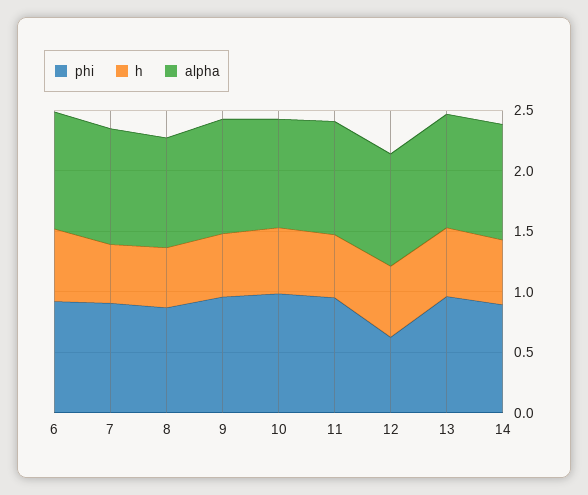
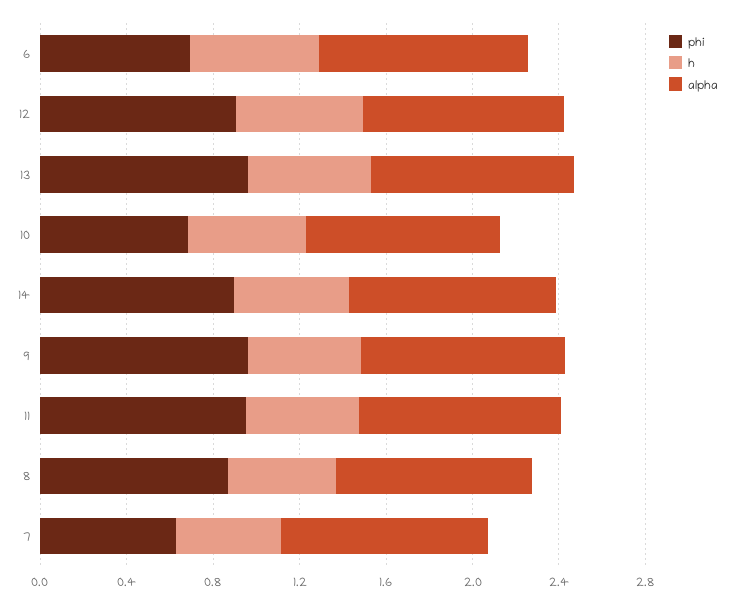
  {
    "phi": {
-     "6": 0.9,
+     "6": 0.7,
-     "7": 0.9,
+     "7": 0.6,
      "8": 0.9,
      "9": 1,
-     "10": 1,
+     "10": 0.7,
      "11": 1,
-     "12": 0.6,
+     "12": 0.9,
      "13": 1,
      "14": 0.9
    },
    "h": {
      "6": 0.6,
      "7": 0.5,
      "8": 0.5,
      "9": 0.5,
      "10": 0.5,
      "11": 0.5,
      "12": 0.6,
      "13": 0.6,
      "14": 0.5
    },
    "alpha": {
      "6": 1,
      "7": 1,
      "8": 0.9,
      "9": 0.9,
      "10": 0.9,
      "11": 0.9,
      "12": 0.9,
      "13": 0.9,
      "14": 1
    }
  }

